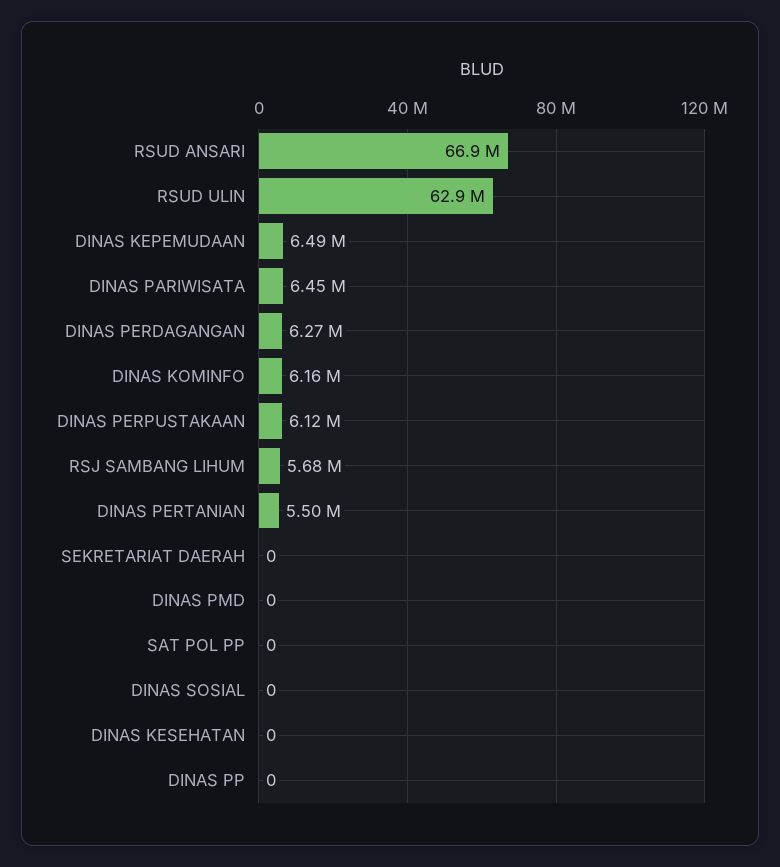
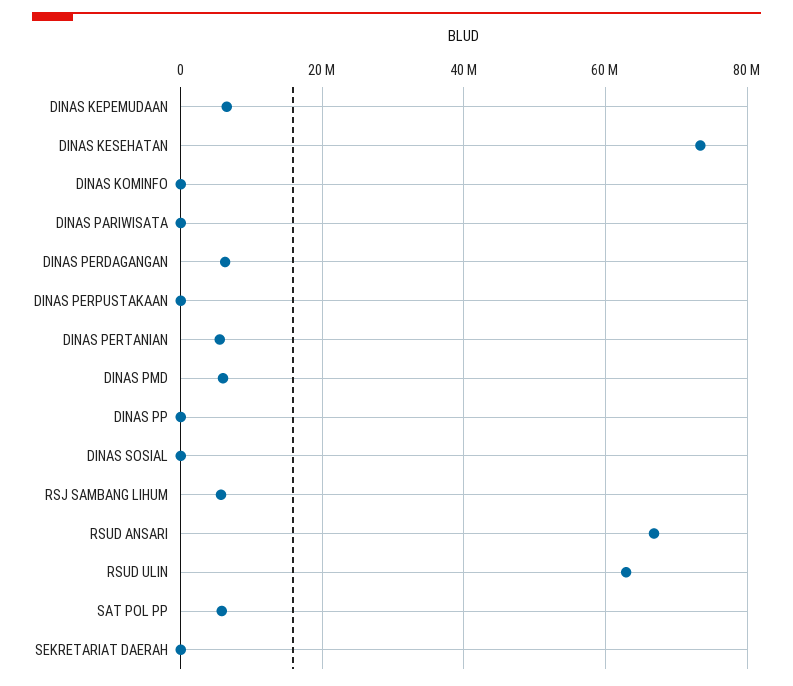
  {
    "RSUD ANSARI": 66900000,
    "RSUD ULIN": 62900000,
    "DINAS KEPEMUDAAN": 6490000,
-   "DINAS PARIWISATA": 6450000,
+   "DINAS PARIWISATA": 0,
    "DINAS PERDAGANGAN": 6270000,
-   "DINAS KOMINFO": 6160000,
+   "DINAS KOMINFO": 0,
-   "DINAS PERPUSTAKAAN": 6120000,
+   "DINAS PERPUSTAKAAN": 0,
    "RSJ SAMBANG LIHUM": 5680000,
    "DINAS PERTANIAN": 5500000,
    "SEKRETARIAT DAERAH": 0,
-   "DINAS PMD": 0,
+   "DINAS PMD": 6000000,
-   "SAT POL PP": 0,
+   "SAT POL PP": 6000000,
    "DINAS SOSIAL": 0,
-   "DINAS KESEHATAN": 0,
+   "DINAS KESEHATAN": 74000000,
    "DINAS PP": 0
  }

